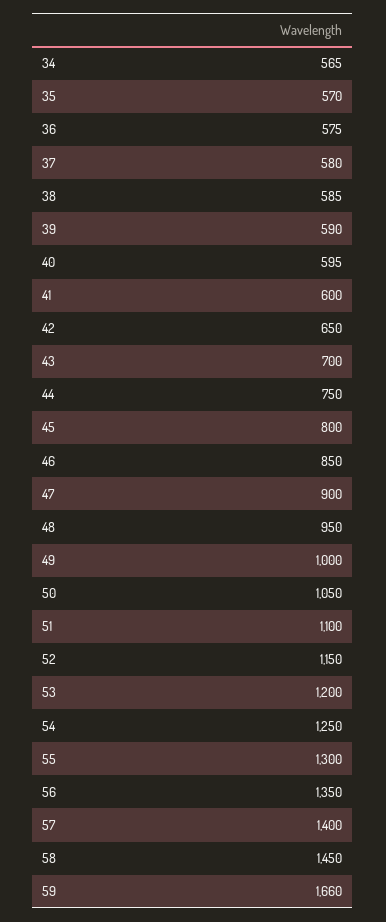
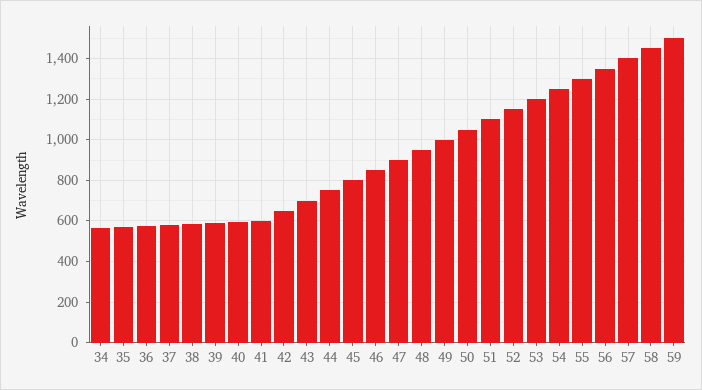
  {
    "34": 565,
    "35": 570,
    "36": 575,
    "37": 580,
    "38": 585,
    "39": 590,
    "40": 595,
    "41": 600,
    "42": 650,
    "43": 700,
    "44": 750,
    "45": 800,
    "46": 850,
    "47": 900,
    "48": 950,
    "49": 1000,
    "50": 1050,
    "51": 1100,
    "52": 1150,
    "53": 1200,
    "54": 1250,
    "55": 1300,
    "56": 1350,
    "57": 1400,
    "58": 1450,
-   "59": 1660
+   "59": 1500
  }

